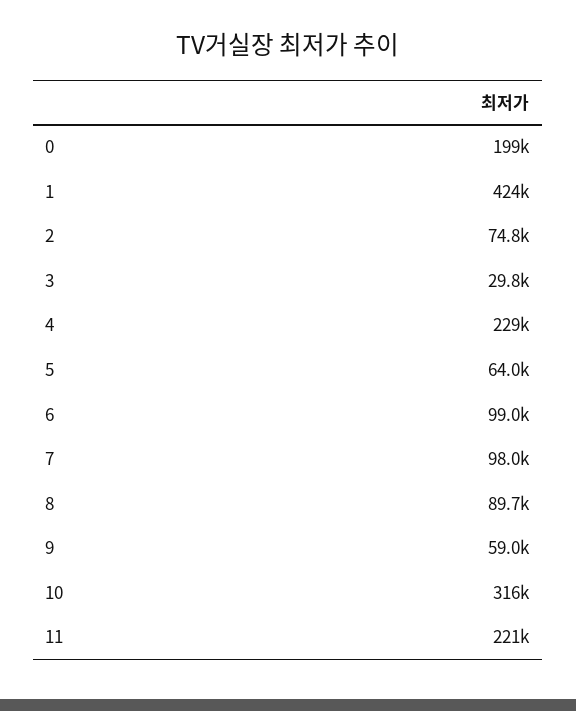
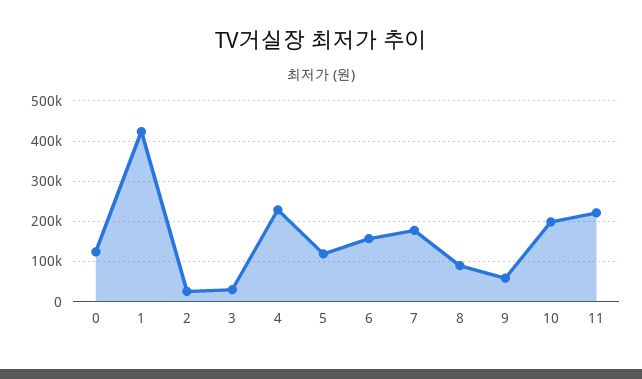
  {
-   "0": 199000,
+   "0": 120000,
    "1": 424000,
-   "2": 74800,
+   "2": 20000,
    "3": 29800,
    "4": 229000,
-   "5": 64000,
+   "5": 120000,
-   "6": 99000,
+   "6": 160000,
-   "7": 98000,
+   "7": 180000,
    "8": 89700,
    "9": 59000,
-   "10": 316000,
+   "10": 200000,
    "11": 221000
  }

